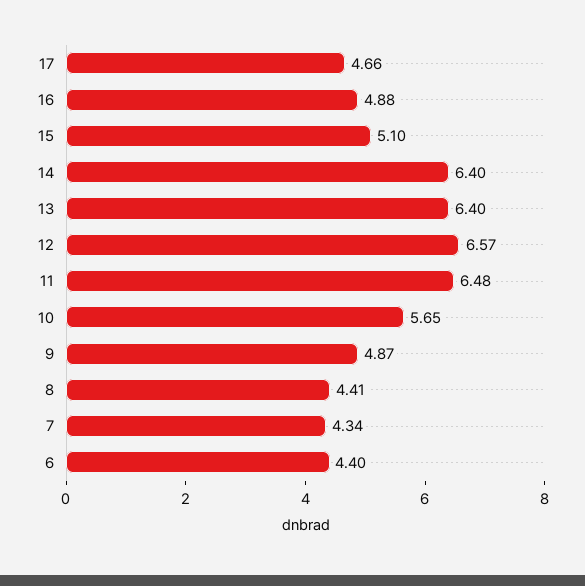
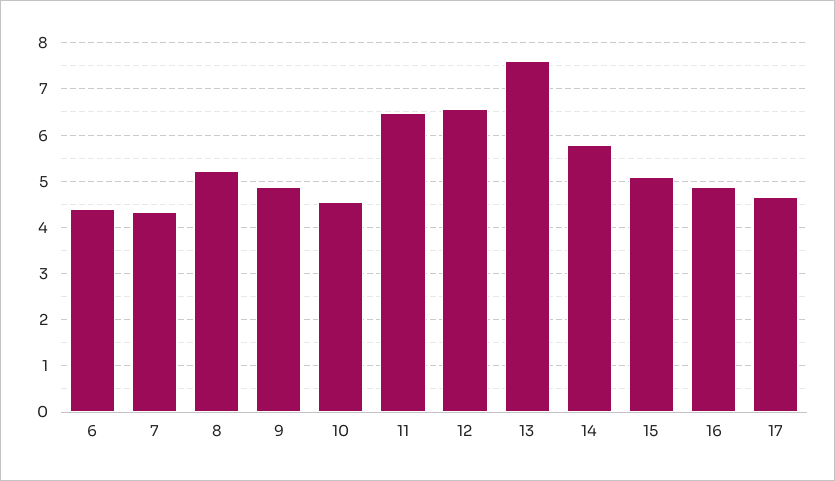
  {
    "17": 4.66,
    "16": 4.88,
    "15": 5.1,
-   "14": 6.4,
+   "14": 5.8,
-   "13": 6.4,
+   "13": 7.6,
    "12": 6.57,
    "11": 6.48,
-   "10": 5.65,
+   "10": 4.6,
    "9": 4.87,
-   "8": 4.41,
+   "8": 5.2,
    "7": 4.34,
    "6": 4.4
  }

